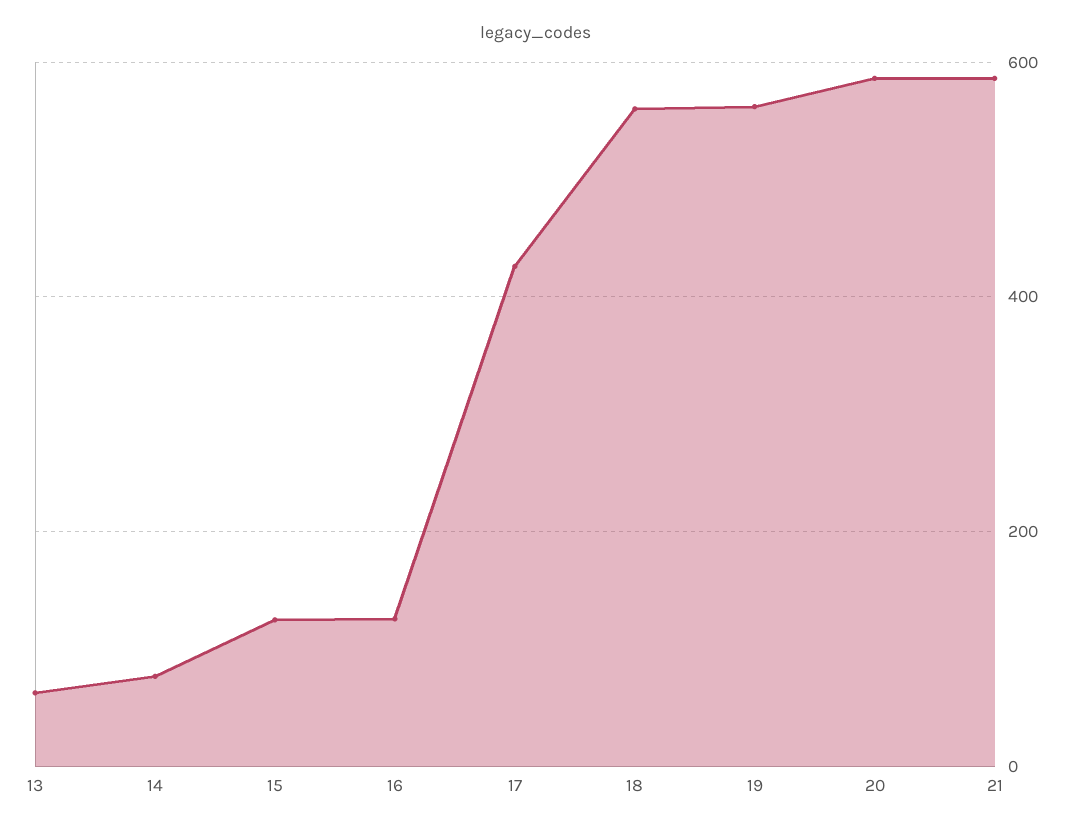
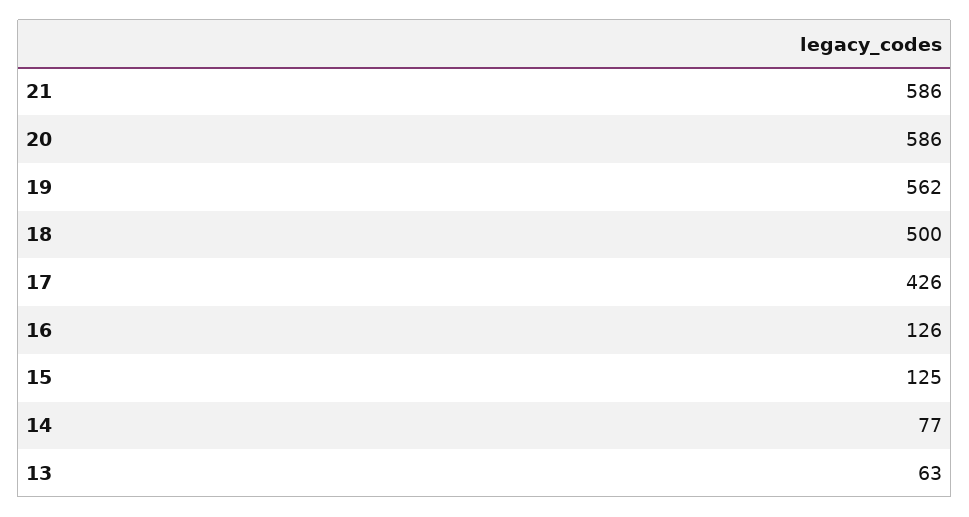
  {
    "13": 63,
    "14": 77,
    "15": 125,
    "16": 126,
    "17": 426,
-   "18": 560,
+   "18": 500,
    "19": 562,
    "20": 586,
    "21": 586
  }

